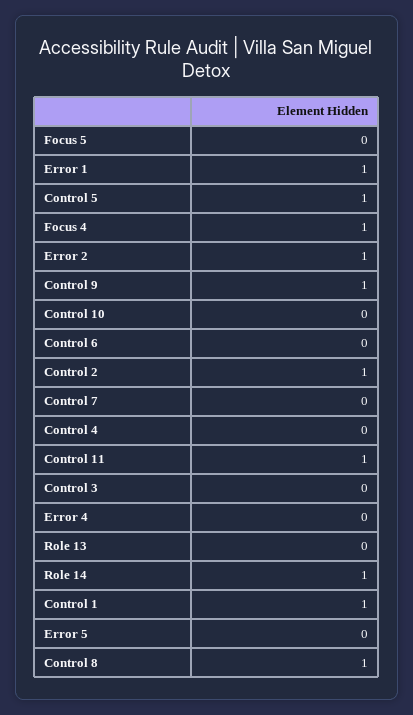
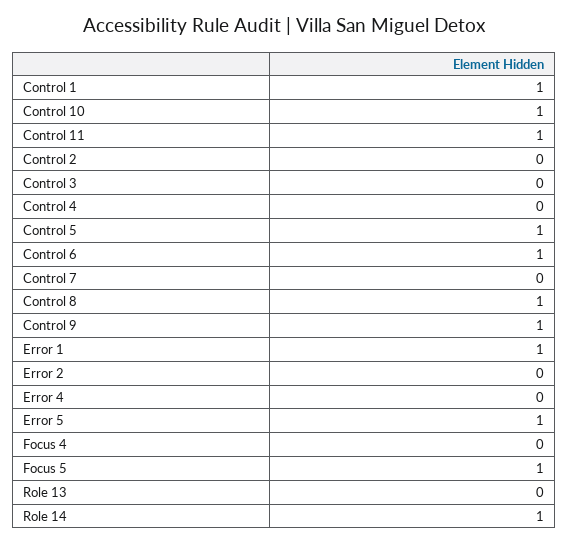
  {
-   "Focus 5": 0,
+   "Focus 5": 1,
    "Error 1": 1,
    "Control 5": 1,
-   "Focus 4": 1,
+   "Focus 4": 0,
-   "Error 2": 1,
+   "Error 2": 0,
    "Control 9": 1,
-   "Control 10": 0,
+   "Control 10": 1,
-   "Control 6": 0,
+   "Control 6": 1,
-   "Control 2": 1,
+   "Control 2": 0,
    "Control 7": 0,
    "Control 4": 0,
    "Control 11": 1,
    "Control 3": 0,
    "Error 4": 0,
    "Role 13": 0,
    "Role 14": 1,
    "Control 1": 1,
-   "Error 5": 0,
+   "Error 5": 1,
    "Control 8": 1
  }

